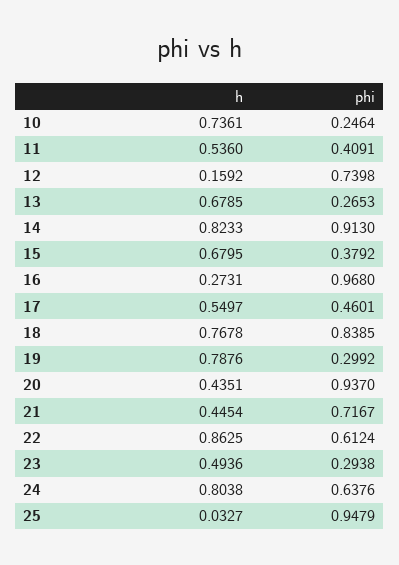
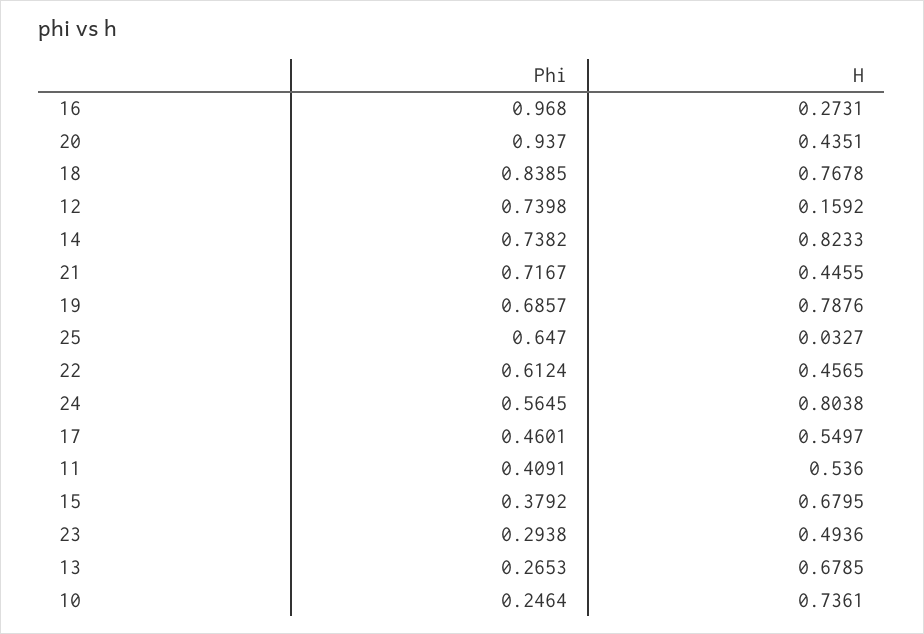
  {
    "h": {
      "10": 0.7361,
      "11": 0.536,
      "12": 0.1592,
      "13": 0.6785,
      "14": 0.8233,
      "15": 0.6795,
      "16": 0.2731,
      "17": 0.5497,
      "18": 0.7678,
      "19": 0.7876,
      "20": 0.4351,
-     "21": 0.4454,
+     "21": 0.4455,
-     "22": 0.8625,
+     "22": 0.4565,
      "23": 0.4936,
      "24": 0.8038,
      "25": 0.0327
    },
    "phi": {
      "10": 0.2464,
      "11": 0.4091,
      "12": 0.7398,
      "13": 0.2653,
-     "14": 0.913,
+     "14": 0.7382,
      "15": 0.3792,
      "16": 0.968,
      "17": 0.4601,
      "18": 0.8385,
-     "19": 0.2992,
+     "19": 0.6857,
      "20": 0.937,
      "21": 0.7167,
      "22": 0.6124,
      "23": 0.2938,
-     "24": 0.6376,
+     "24": 0.5645,
-     "25": 0.9479
+     "25": 0.647
    }
  }

